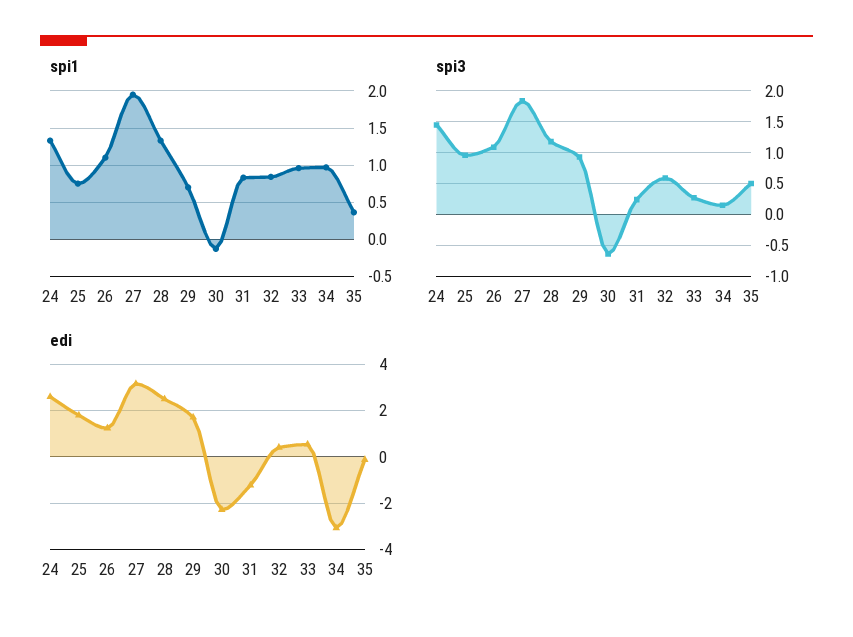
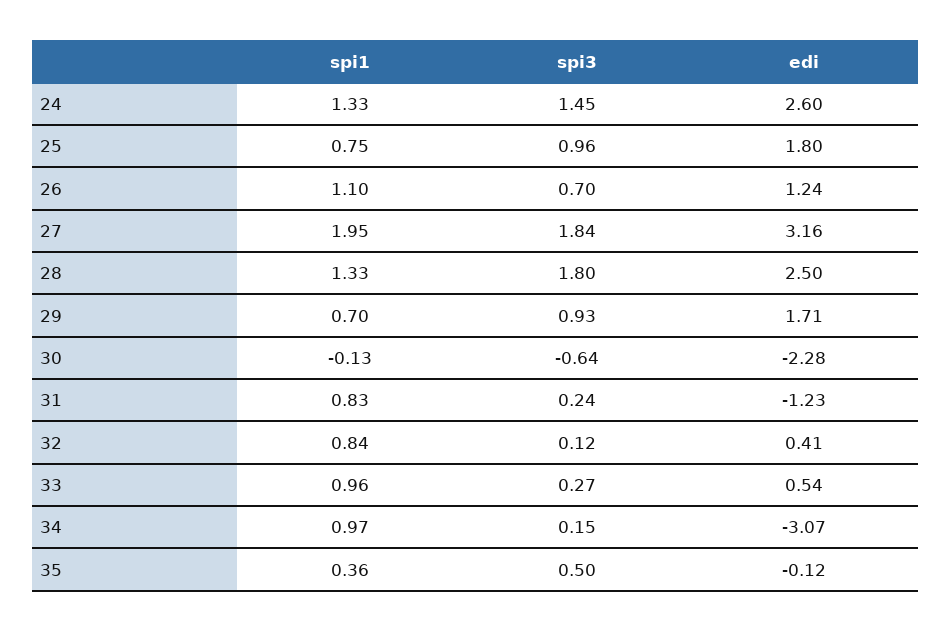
  {
    "spi1": {
      "24": 1.33,
      "25": 0.75,
      "26": 1.1,
      "27": 1.95,
      "28": 1.33,
      "29": 0.7,
      "30": -0.13,
      "31": 0.83,
      "32": 0.84,
      "33": 0.96,
      "34": 0.97,
      "35": 0.36
    },
    "spi3": {
      "24": 1.45,
      "25": 0.96,
-     "26": 1.1,
+     "26": 0.7,
      "27": 1.84,
-     "28": 1.2,
+     "28": 1.8,
      "29": 0.93,
      "30": -0.64,
      "31": 0.24,
-     "32": 0.6,
+     "32": 0.12,
      "33": 0.27,
      "34": 0.15,
      "35": 0.5
    },
    "edi": {
      "24": 2.6,
      "25": 1.8,
      "26": 1.24,
      "27": 3.16,
      "28": 2.5,
      "29": 1.71,
      "30": -2.28,
      "31": -1.23,
      "32": 0.41,
      "33": 0.54,
      "34": -3.07,
      "35": -0.12
    }
  }

